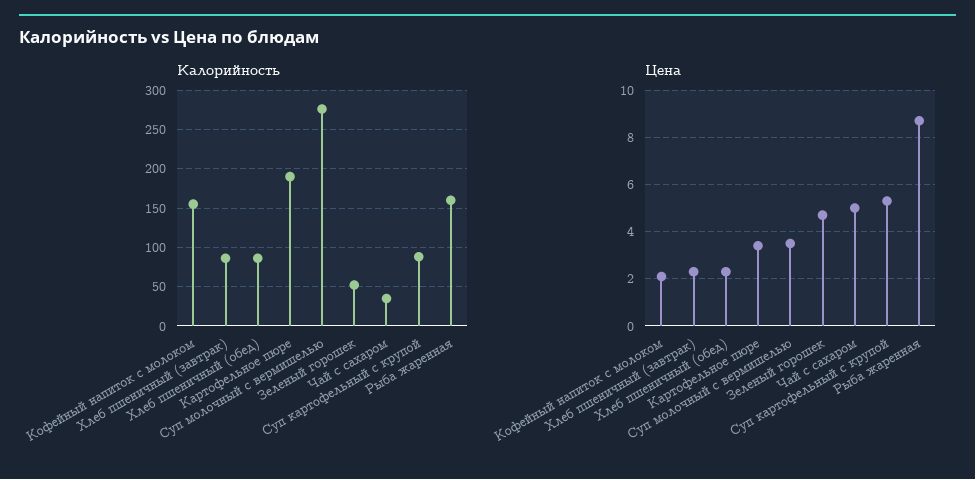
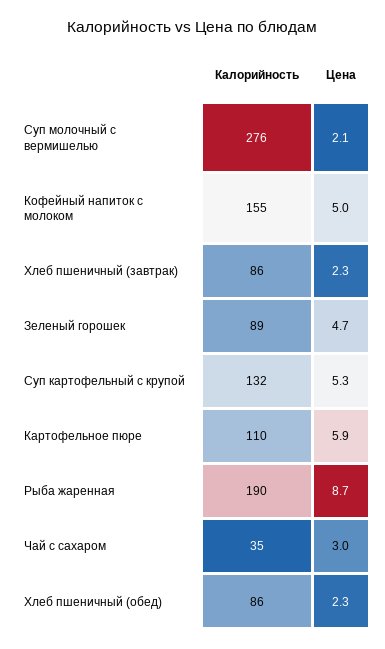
  {
    "Калорийность": {
      "Кофейный напиток с молоком": 155,
      "Хлеб пшеничный (завтрак)": 86,
      "Хлеб пшеничный (обед)": 86,
-     "Картофельное пюре": 190,
+     "Картофельное пюре": 110,
      "Суп молочный с вермишелью": 276,
-     "Зеленый горошек": 50,
+     "Зеленый горошек": 89,
      "Чай с сахаром": 35,
-     "Суп картофельный с крупой": 90,
+     "Суп картофельный с крупой": 132,
-     "Рыба жаренная": 160
+     "Рыба жаренная": 190
    },
    "Цена": {
-     "Кофейный напиток с молоком": 2,
+     "Кофейный напиток с молоком": 5,
      "Хлеб пшеничный (завтрак)": 2.3,
      "Хлеб пшеничный (обед)": 2.3,
-     "Картофельное пюре": 3.5,
+     "Картофельное пюре": 5.9,
-     "Суп молочный с вермишелью": 3.5,
+     "Суп молочный с вермишелью": 2.1,
      "Зеленый горошек": 4.7,
-     "Чай с сахаром": 5,
+     "Чай с сахаром": 3,
      "Суп картофельный с крупой": 5.3,
      "Рыба жаренная": 8.7
    }
  }

